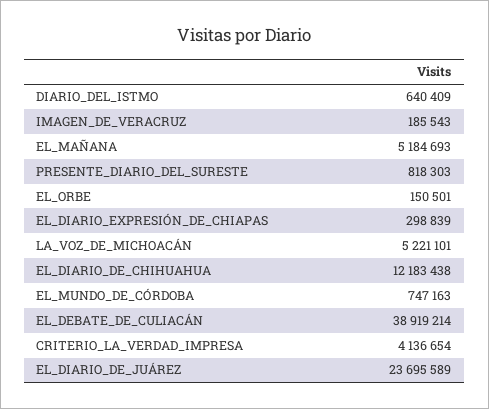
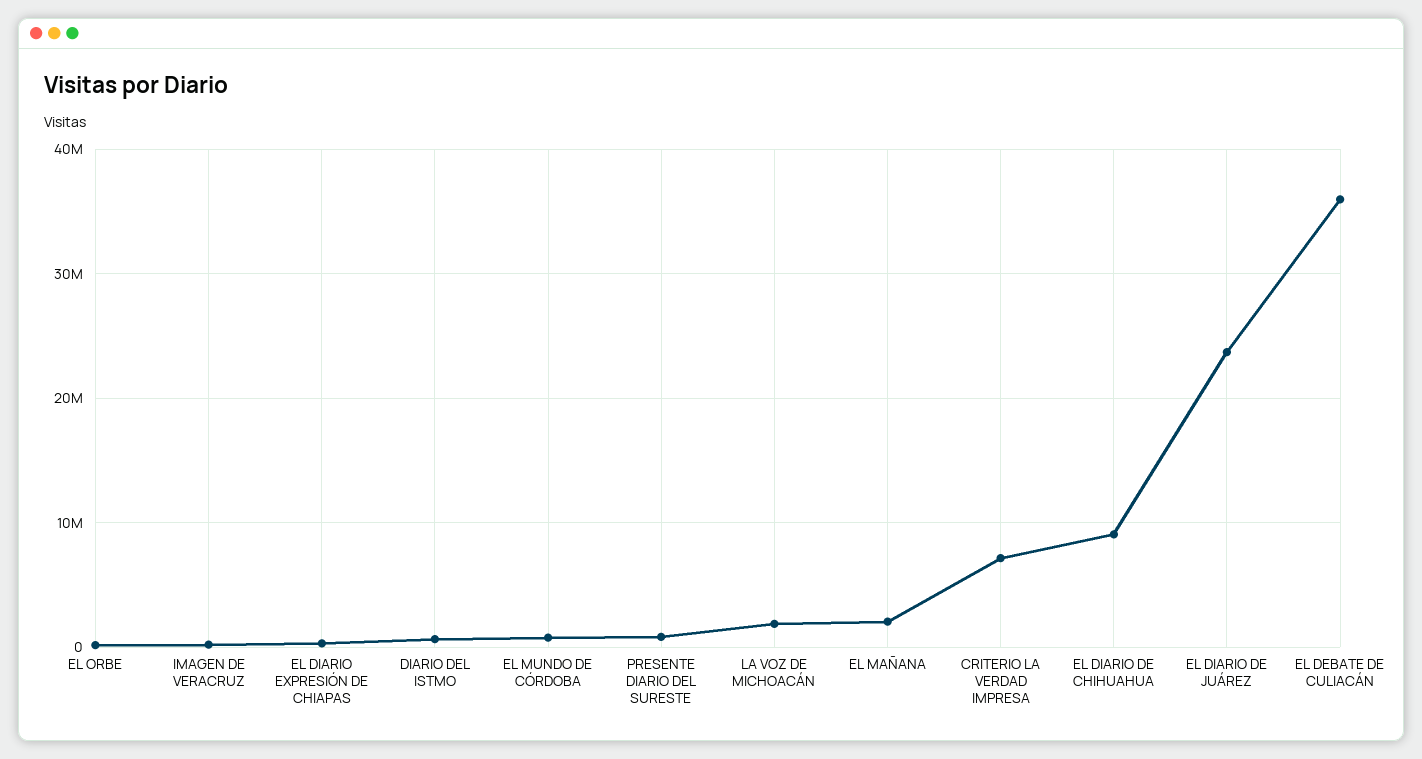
  {
    "DIARIO_DEL_ISTMO": 640409,
    "IMAGEN_DE_VERACRUZ": 185543,
-   "EL_MAÑANA": 5184693,
+   "EL_MAÑANA": 2000000,
    "PRESENTE_DIARIO_DEL_SURESTE": 818303,
    "EL_ORBE": 150501,
    "EL_DIARIO_EXPRESIÓN_DE_CHIAPAS": 298839,
-   "LA_VOZ_DE_MICHOACÁN": 5221101,
+   "LA_VOZ_DE_MICHOACÁN": 2000000,
-   "EL_DIARIO_DE_CHIHUAHUA": 12183438,
+   "EL_DIARIO_DE_CHIHUAHUA": 9000000,
    "EL_MUNDO_DE_CÓRDOBA": 747163,
-   "EL_DEBATE_DE_CULIACÁN": 38919214,
+   "EL_DEBATE_DE_CULIACÁN": 36000000,
-   "CRITERIO_LA_VERDAD_IMPRESA": 4136654,
+   "CRITERIO_LA_VERDAD_IMPRESA": 7000000,
    "EL_DIARIO_DE_JUÁREZ": 23695589
  }

